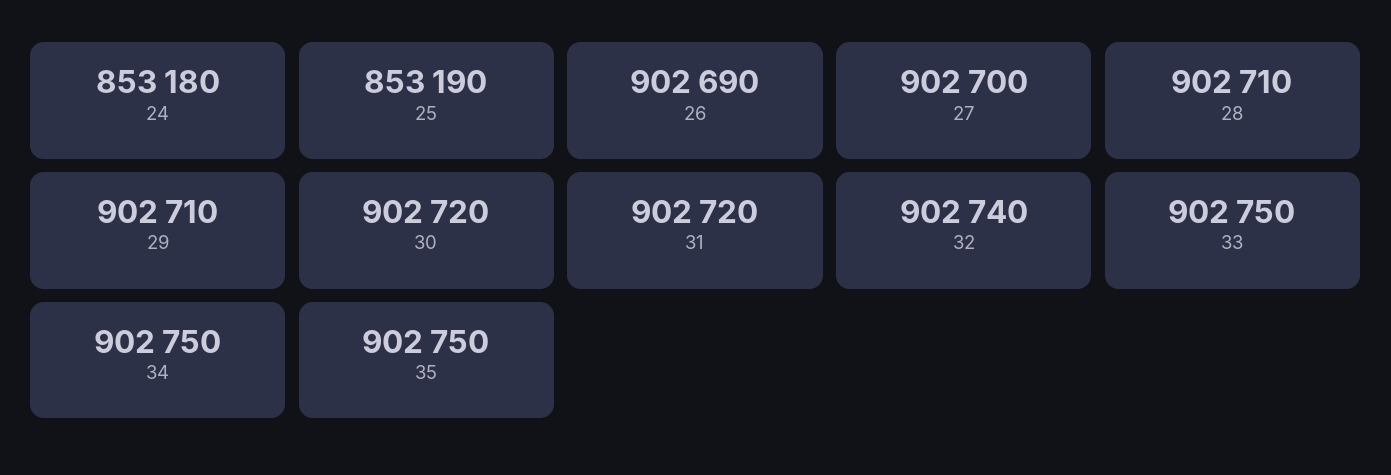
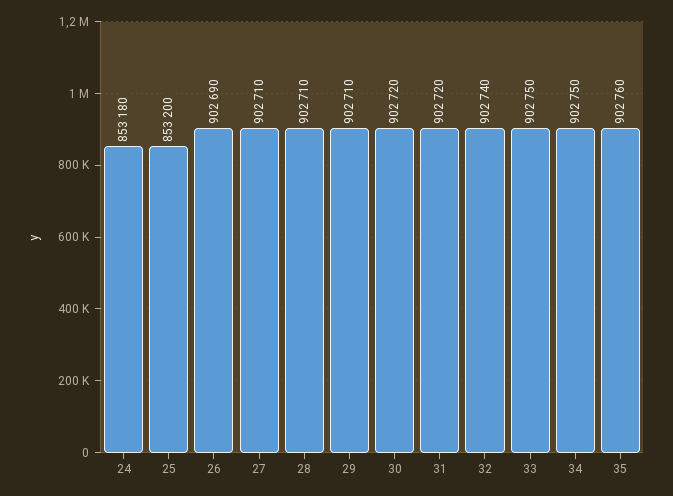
  {
    "24": 853180,
-   "25": 853190,
+   "25": 853200,
    "26": 902690,
-   "27": 902700,
+   "27": 902710,
    "28": 902710,
    "29": 902710,
    "30": 902720,
    "31": 902720,
    "32": 902740,
    "33": 902750,
    "34": 902750,
-   "35": 902750
+   "35": 902760
  }

